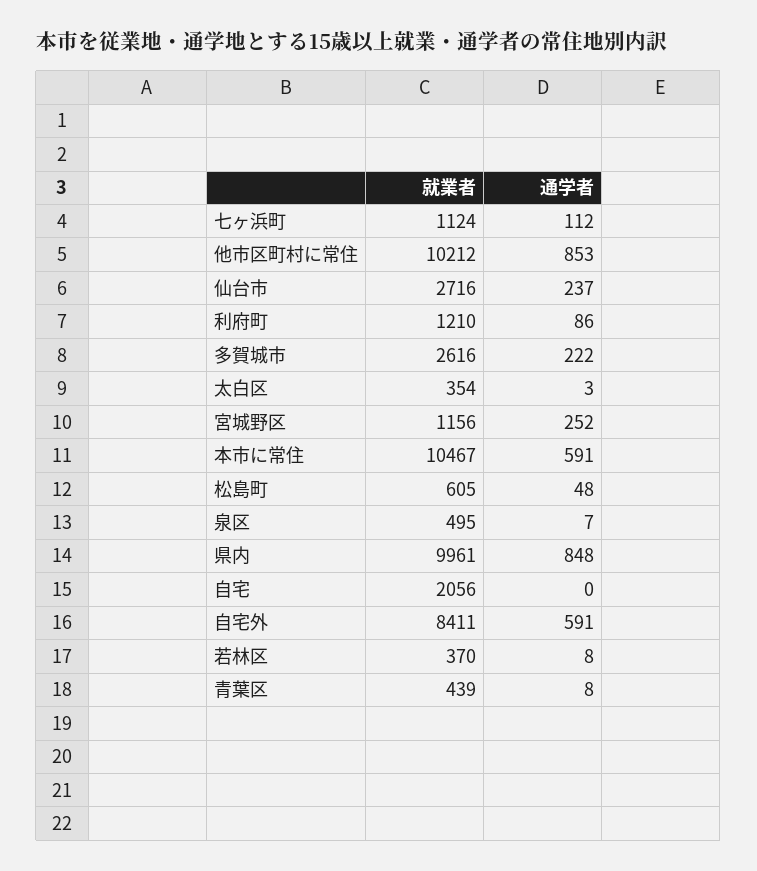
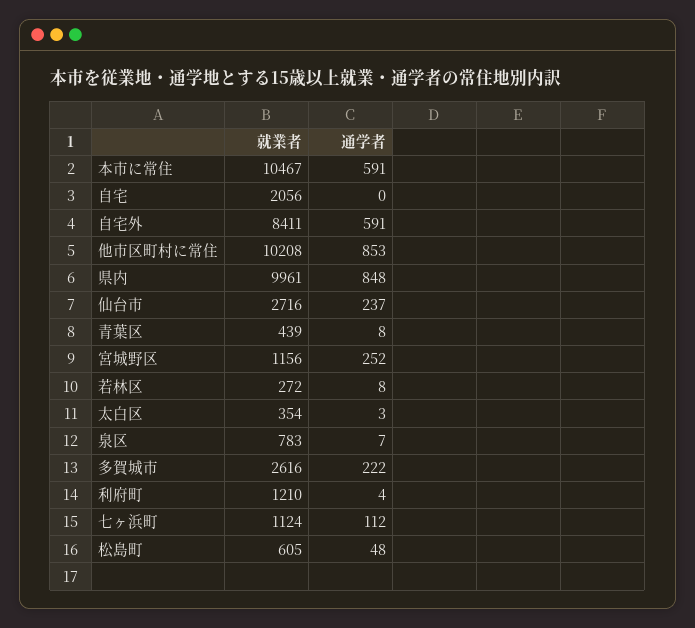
  {
    "就業者": {
      "七ヶ浜町": 1124,
-     "他市区町村に常住": 10212,
+     "他市区町村に常住": 10208,
      "仙台市": 2716,
      "利府町": 1210,
      "多賀城市": 2616,
      "太白区": 354,
      "宮城野区": 1156,
      "本市に常住": 10467,
      "松島町": 605,
-     "泉区": 495,
+     "泉区": 783,
      "県内": 9961,
      "自宅": 2056,
      "自宅外": 8411,
-     "若林区": 370,
+     "若林区": 272,
      "青葉区": 439
    },
    "通学者": {
      "七ヶ浜町": 112,
      "他市区町村に常住": 853,
      "仙台市": 237,
-     "利府町": 86,
+     "利府町": 4,
      "多賀城市": 222,
      "太白区": 3,
      "宮城野区": 252,
      "本市に常住": 591,
      "松島町": 48,
      "泉区": 7,
      "県内": 848,
      "自宅": 0,
      "自宅外": 591,
      "若林区": 8,
      "青葉区": 8
    }
  }

